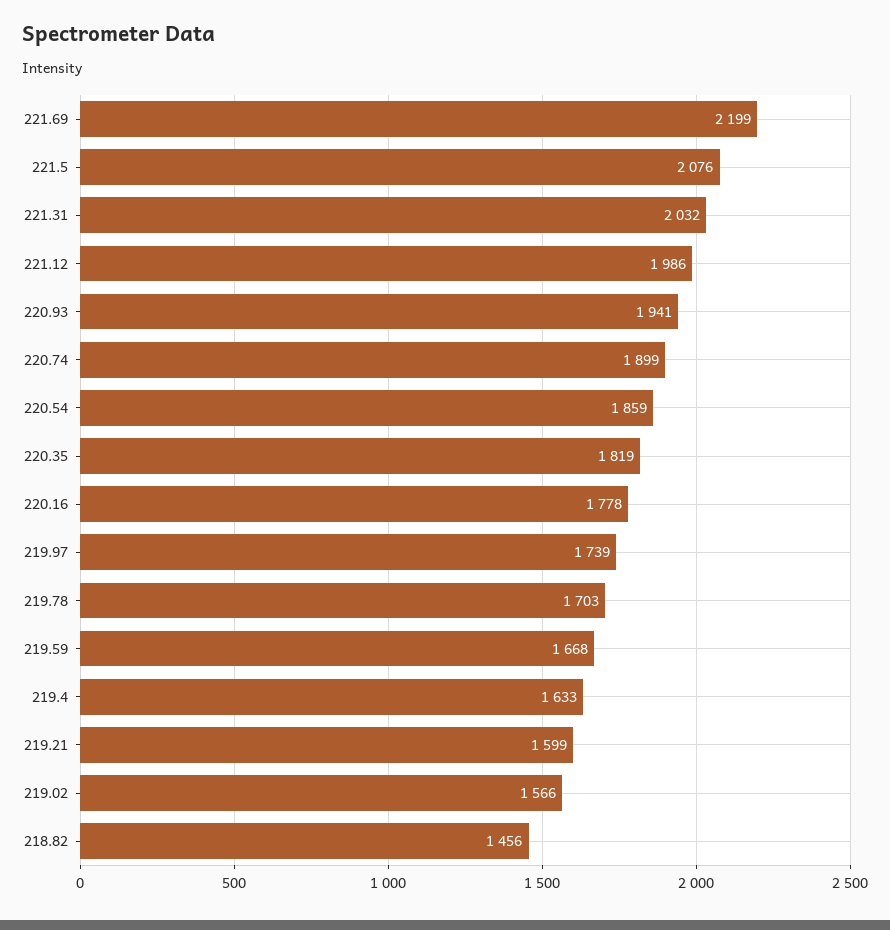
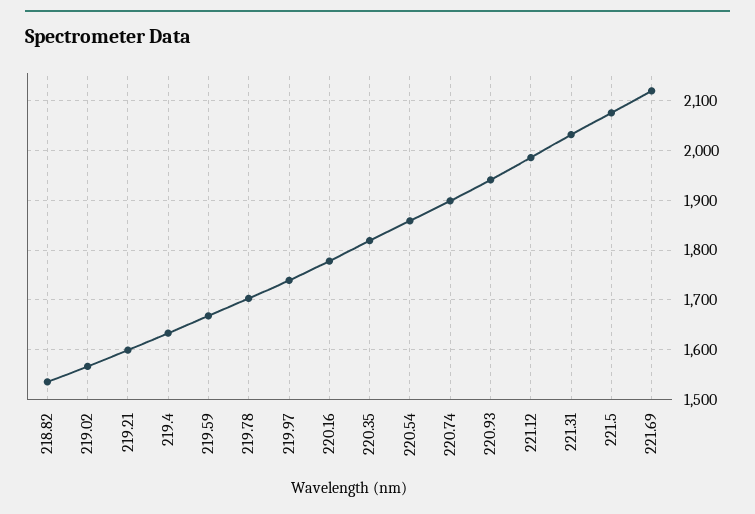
  {
-   "221.69": 2199,
+   "221.69": 2120,
    "221.5": 2076,
    "221.31": 2032,
    "221.12": 1986,
    "220.93": 1941,
    "220.74": 1899,
    "220.54": 1859,
    "220.35": 1819,
    "220.16": 1778,
    "219.97": 1739,
    "219.78": 1703,
    "219.59": 1668,
    "219.4": 1633,
    "219.21": 1599,
    "219.02": 1566,
-   "218.82": 1456
+   "218.82": 1540
  }

